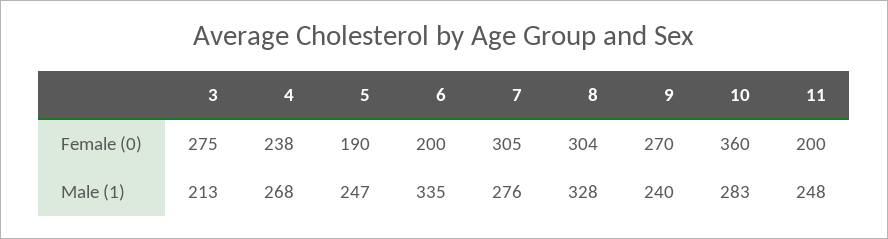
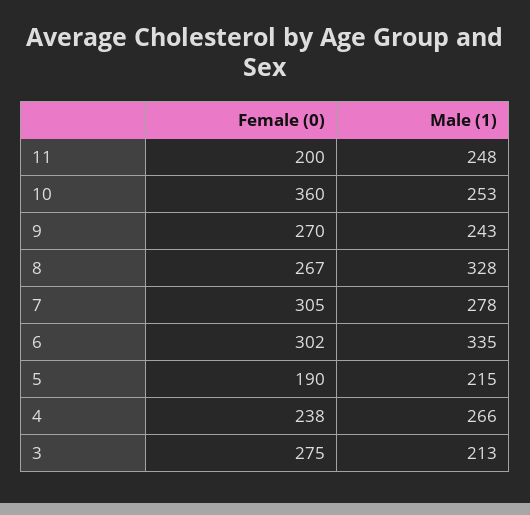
  {
    "3": {
      "Female (0)": 275,
      "Male (1)": 213
    },
    "4": {
      "Female (0)": 238,
-     "Male (1)": 268
+     "Male (1)": 266
    },
    "5": {
      "Female (0)": 190,
-     "Male (1)": 247
+     "Male (1)": 215
    },
    "6": {
-     "Female (0)": 200,
+     "Female (0)": 302,
      "Male (1)": 335
    },
    "7": {
      "Female (0)": 305,
-     "Male (1)": 276
+     "Male (1)": 278
    },
    "8": {
-     "Female (0)": 304,
+     "Female (0)": 267,
      "Male (1)": 328
    },
    "9": {
      "Female (0)": 270,
-     "Male (1)": 240
+     "Male (1)": 243
    },
    "10": {
      "Female (0)": 360,
-     "Male (1)": 283
+     "Male (1)": 253
    },
    "11": {
      "Female (0)": 200,
      "Male (1)": 248
    }
  }

